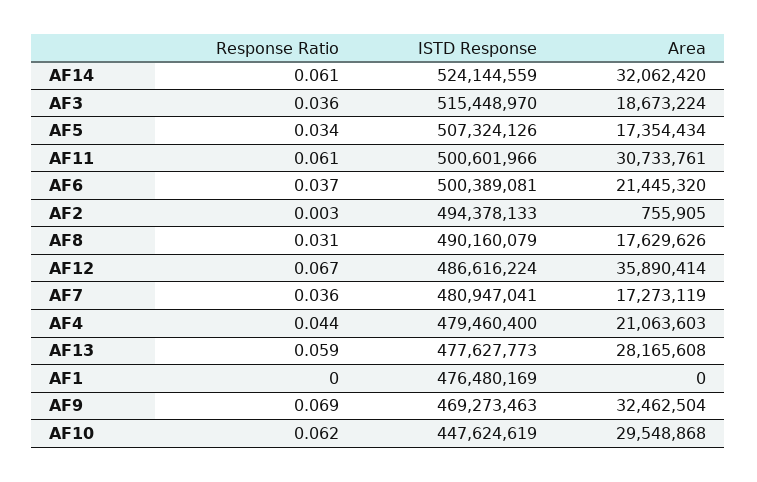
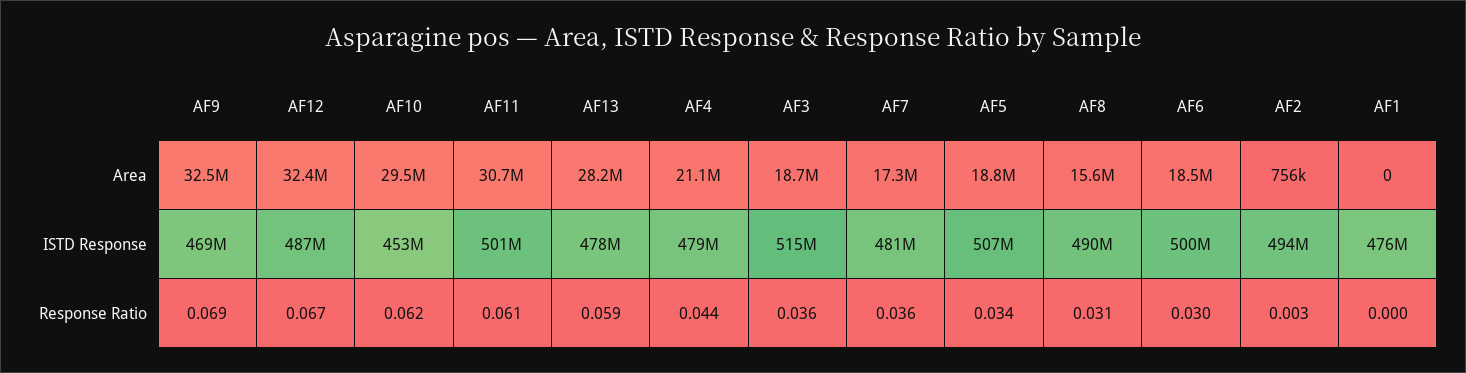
  {
    "Response Ratio": {
-     "AF14": 0.061,
      "AF3": 0.036,
      "AF5": 0.034,
      "AF11": 0.061,
-     "AF6": 0.037,
+     "AF6": 0.03,
      "AF2": 0.003,
      "AF8": 0.031,
      "AF12": 0.067,
      "AF7": 0.036,
      "AF4": 0.044,
      "AF13": 0.059,
      "AF1": 0,
      "AF9": 0.069,
      "AF10": 0.062
    },
    "ISTD Response": {
-     "AF14": 524144559,
      "AF3": 515448970,
      "AF5": 507324126,
      "AF11": 500601966,
      "AF6": 500389081,
      "AF2": 494378133,
      "AF8": 490160079,
      "AF12": 486616224,
      "AF7": 480947041,
      "AF4": 479460400,
      "AF13": 477627773,
      "AF1": 476480169,
      "AF9": 469273463,
-     "AF10": 447624619
+     "AF10": 453000000
    },
    "Area": {
-     "AF14": 32062420,
      "AF3": 18673224,
-     "AF5": 17354434,
+     "AF5": 18800000,
      "AF11": 30733761,
-     "AF6": 21445320,
+     "AF6": 18500000,
      "AF2": 755905,
-     "AF8": 17629626,
+     "AF8": 15600000,
-     "AF12": 35890414,
+     "AF12": 32400000,
      "AF7": 17273119,
      "AF4": 21063603,
      "AF13": 28165608,
      "AF1": 0,
      "AF9": 32462504,
      "AF10": 29548868
    }
  }

